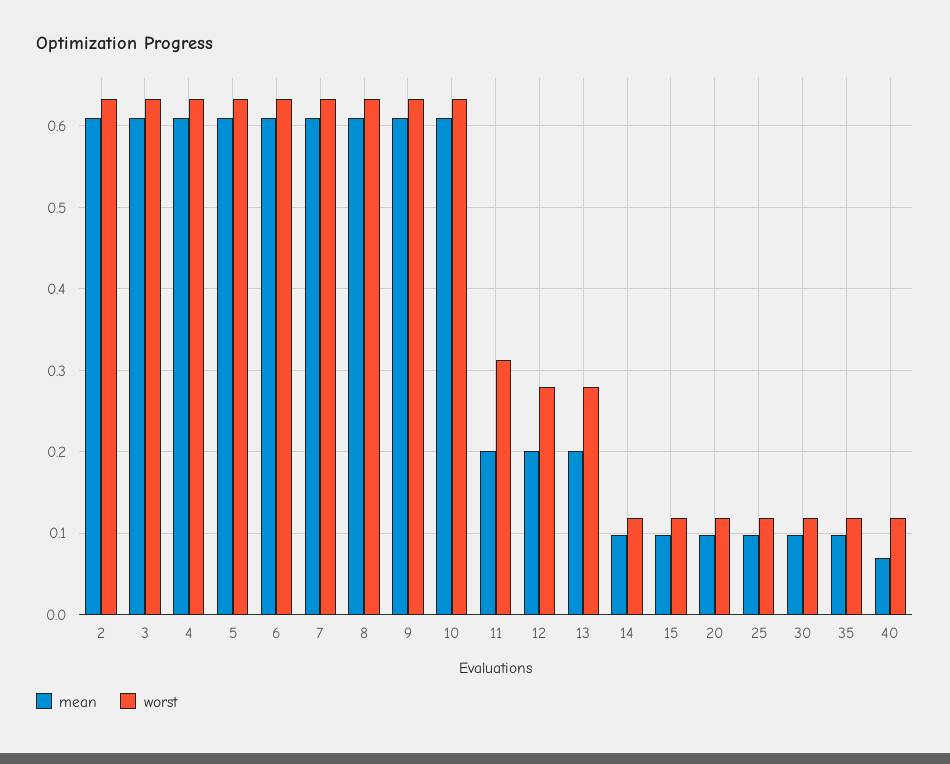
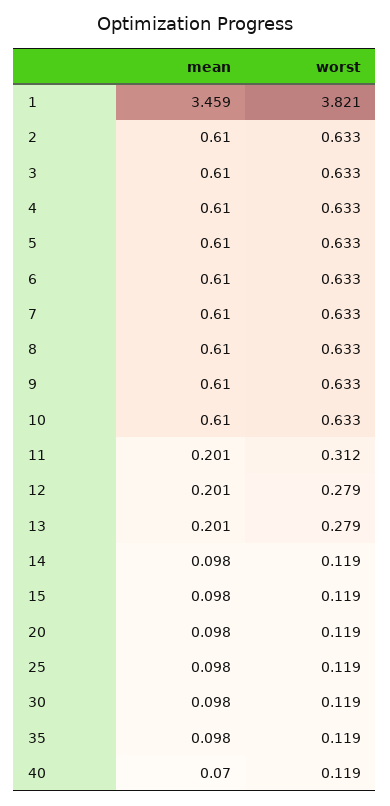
  {
    "mean": {
      "2": 0.61,
      "3": 0.61,
      "4": 0.61,
      "5": 0.61,
      "6": 0.61,
      "7": 0.61,
      "8": 0.61,
      "9": 0.61,
      "10": 0.61,
      "11": 0.201,
      "12": 0.201,
      "13": 0.201,
      "14": 0.098,
      "15": 0.098,
      "20": 0.098,
      "25": 0.098,
      "30": 0.098,
      "35": 0.098,
-     "40": 0.07
+     "40": 0.07,
+     "1": 3.459
    },
    "worst": {
      "2": 0.633,
      "3": 0.633,
      "4": 0.633,
      "5": 0.633,
      "6": 0.633,
      "7": 0.633,
      "8": 0.633,
      "9": 0.633,
      "10": 0.633,
      "11": 0.312,
      "12": 0.279,
      "13": 0.279,
      "14": 0.119,
      "15": 0.119,
      "20": 0.119,
      "25": 0.119,
      "30": 0.119,
      "35": 0.119,
-     "40": 0.119
+     "40": 0.119,
+     "1": 3.821
    }
  }

